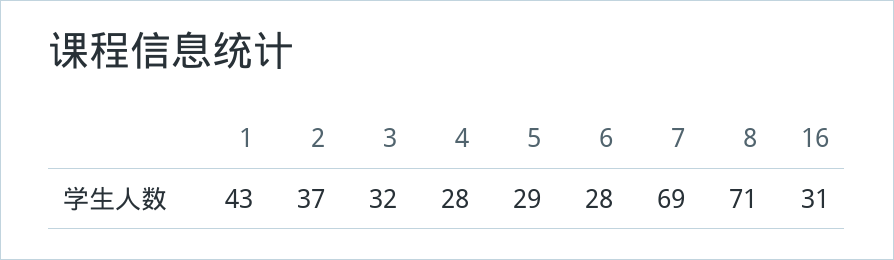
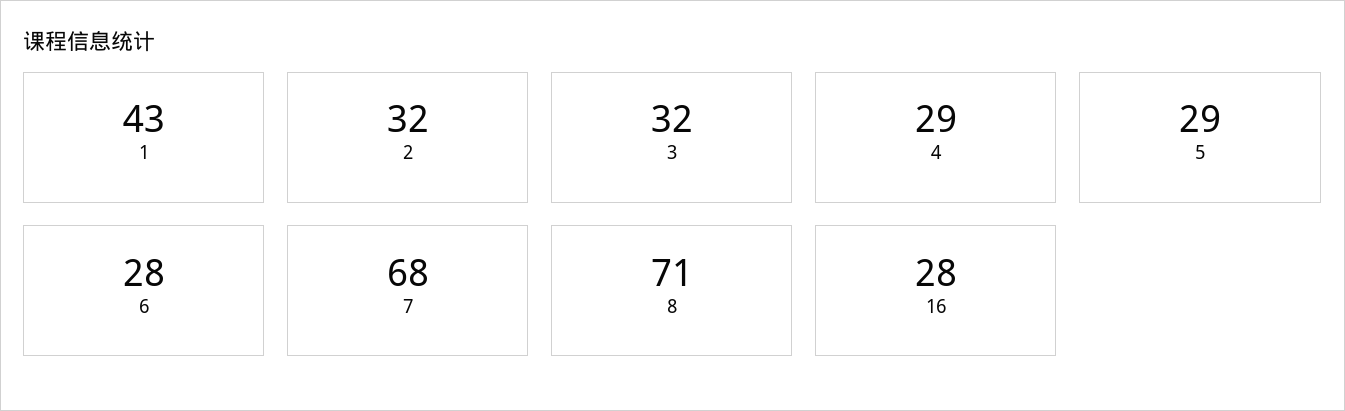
  {
    "1": 43,
-   "2": 37,
+   "2": 32,
    "3": 32,
-   "4": 28,
+   "4": 29,
    "5": 29,
    "6": 28,
-   "7": 69,
+   "7": 68,
    "8": 71,
-   "16": 31
+   "16": 28
  }

